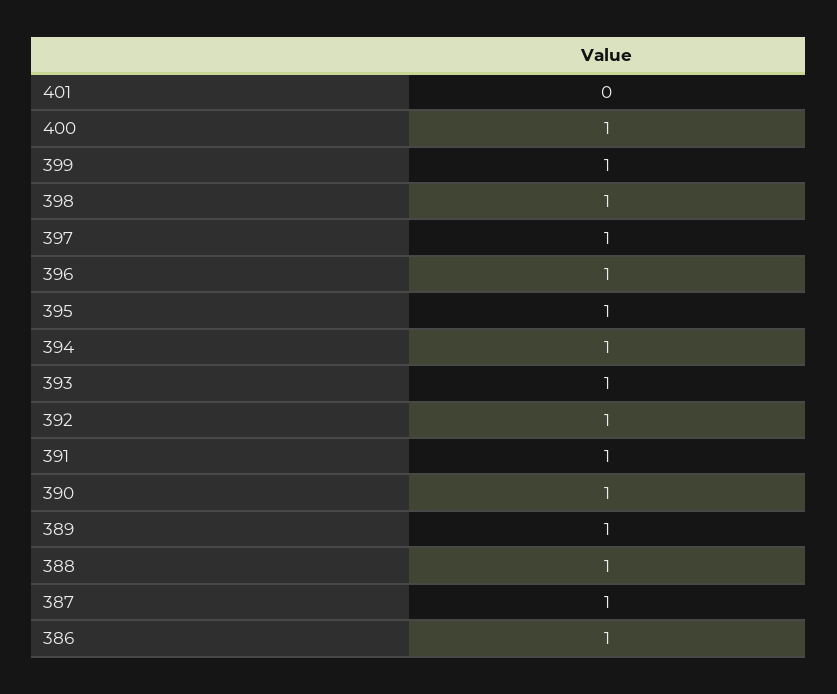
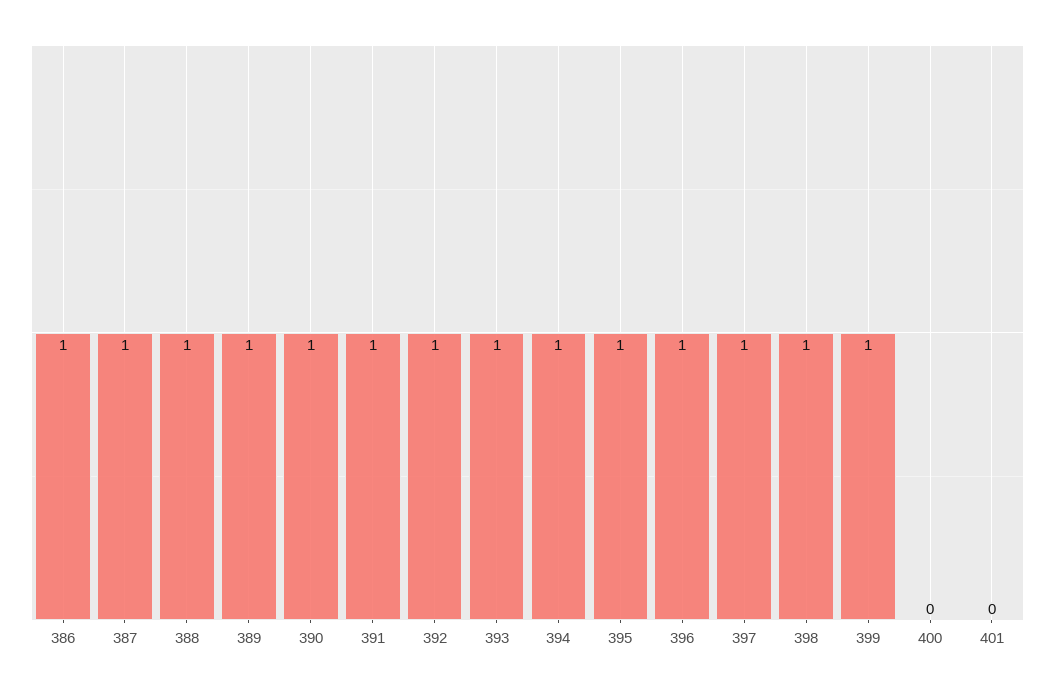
  {
    "401": 0,
-   "400": 1,
+   "400": 0,
    "399": 1,
    "398": 1,
    "397": 1,
    "396": 1,
    "395": 1,
    "394": 1,
    "393": 1,
    "392": 1,
    "391": 1,
    "390": 1,
    "389": 1,
    "388": 1,
    "387": 1,
    "386": 1
  }

